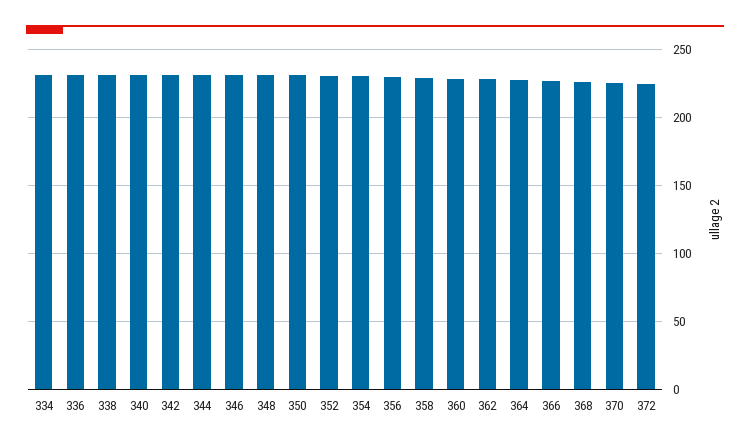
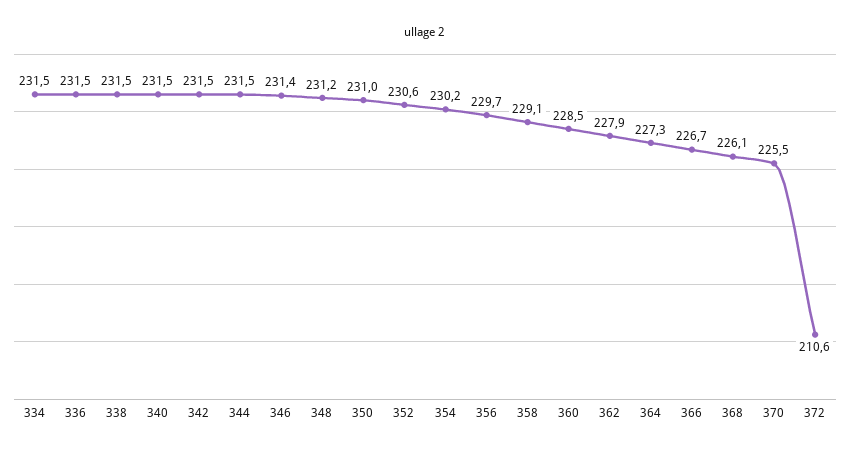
  {
    "334": 231.5,
    "336": 231.5,
    "338": 231.5,
    "340": 231.5,
    "342": 231.5,
    "344": 231.5,
    "346": 231.4,
    "348": 231.2,
    "350": 231,
    "352": 230.6,
    "354": 230.2,
    "356": 229.7,
    "358": 229.1,
    "360": 228.5,
    "362": 227.9,
    "364": 227.3,
    "366": 226.7,
    "368": 226.1,
    "370": 225.5,
-   "372": 225
+   "372": 210.6
  }

